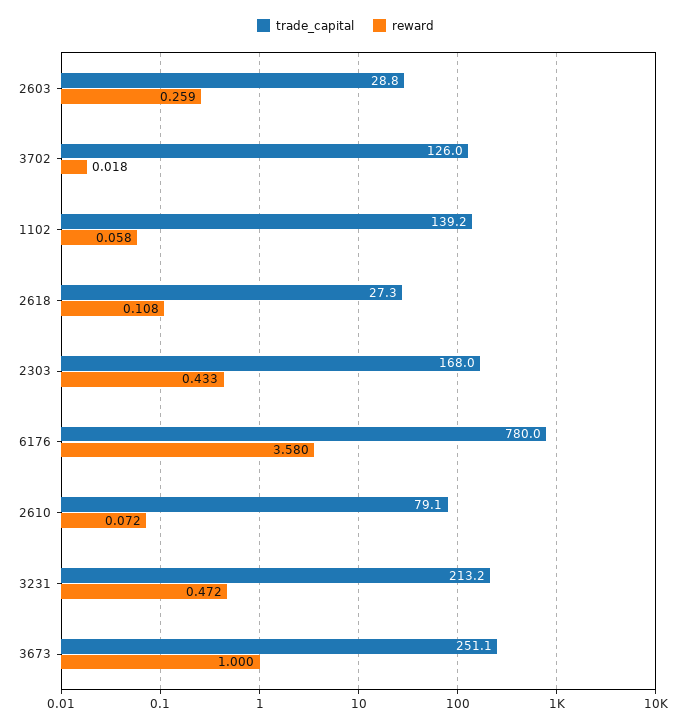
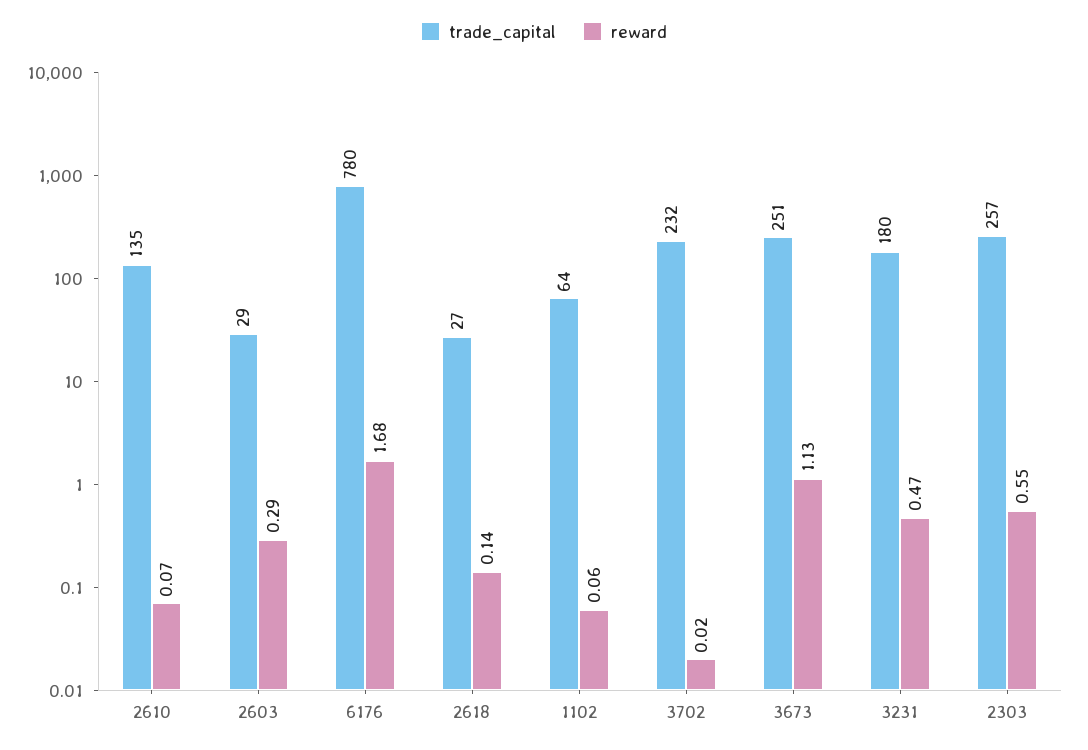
  {
    "trade_capital": {
      "2603": 28.8,
-     "3702": 126,
+     "3702": 232,
-     "1102": 139.2,
+     "1102": 64,
      "2618": 27.3,
-     "2303": 168,
+     "2303": 257,
      "6176": 780,
-     "2610": 79.1,
+     "2610": 135,
-     "3231": 213.2,
+     "3231": 180,
      "3673": 251.1
    },
    "reward": {
-     "2603": 0.259,
+     "2603": 0.29,
      "3702": 0.018,
      "1102": 0.058,
-     "2618": 0.108,
+     "2618": 0.14,
-     "2303": 0.433,
+     "2303": 0.55,
-     "6176": 3.58,
+     "6176": 1.68,
      "2610": 0.072,
      "3231": 0.472,
-     "3673": 1
+     "3673": 1.13
    }
  }

